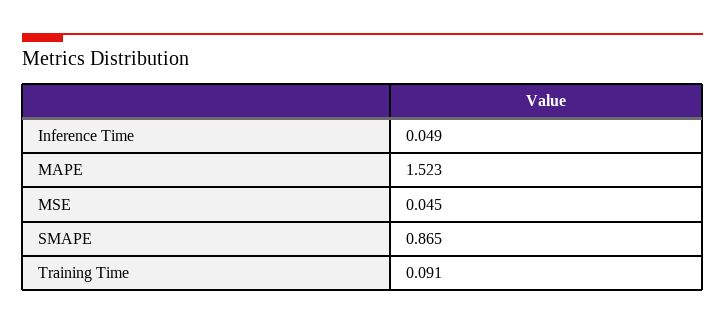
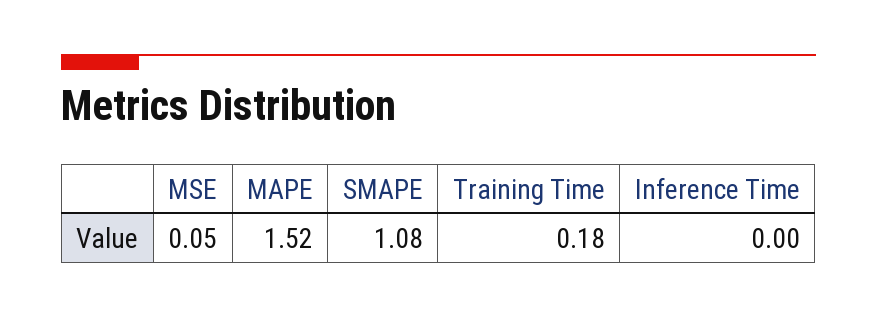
  {
-   "Inference Time": 0.049,
+   "Inference Time": 0,
    "MAPE": 1.523,
    "MSE": 0.045,
-   "SMAPE": 0.865,
+   "SMAPE": 1.08,
-   "Training Time": 0.091
+   "Training Time": 0.18
  }

